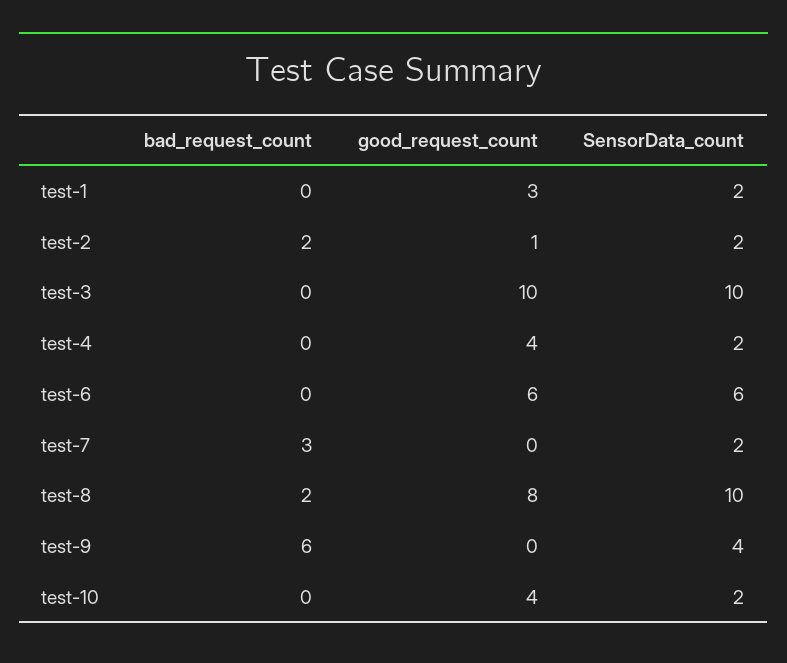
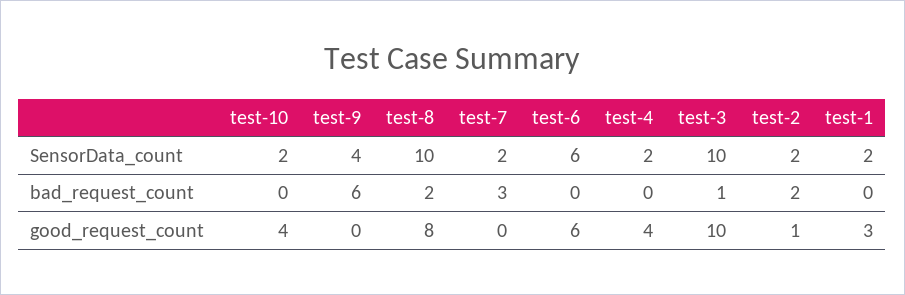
  {
    "bad_request_count": {
      "test-1": 0,
      "test-2": 2,
-     "test-3": 0,
+     "test-3": 1,
      "test-4": 0,
      "test-6": 0,
      "test-7": 3,
      "test-8": 2,
      "test-9": 6,
      "test-10": 0
    },
    "good_request_count": {
      "test-1": 3,
      "test-2": 1,
      "test-3": 10,
      "test-4": 4,
      "test-6": 6,
      "test-7": 0,
      "test-8": 8,
      "test-9": 0,
      "test-10": 4
    },
    "SensorData_count": {
      "test-1": 2,
      "test-2": 2,
      "test-3": 10,
      "test-4": 2,
      "test-6": 6,
      "test-7": 2,
      "test-8": 10,
      "test-9": 4,
      "test-10": 2
    }
  }

